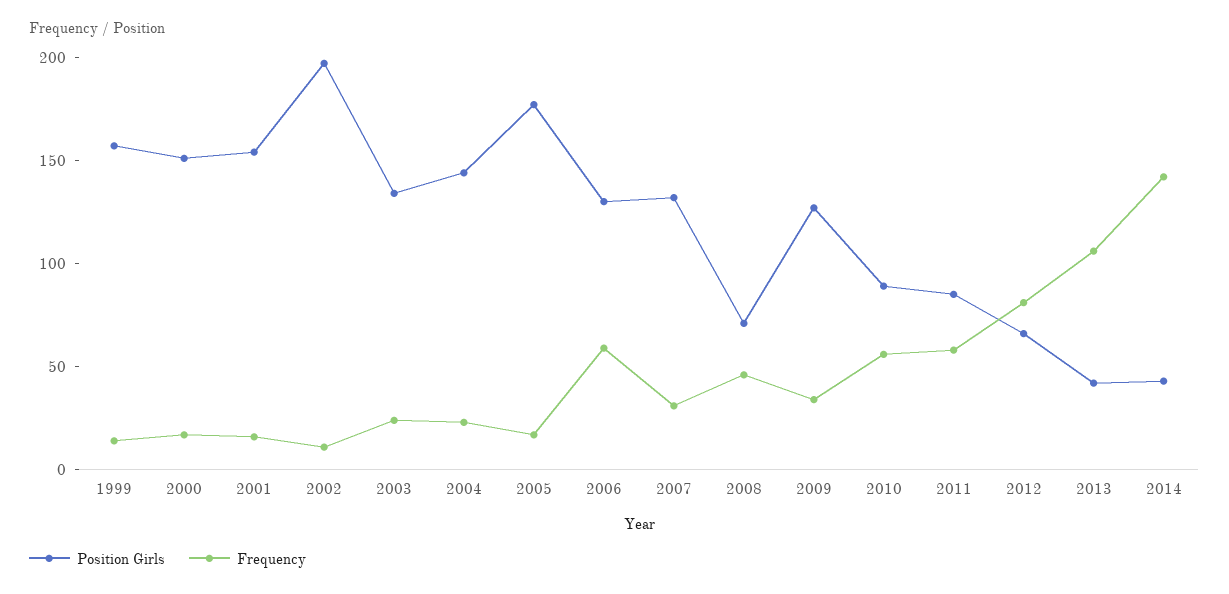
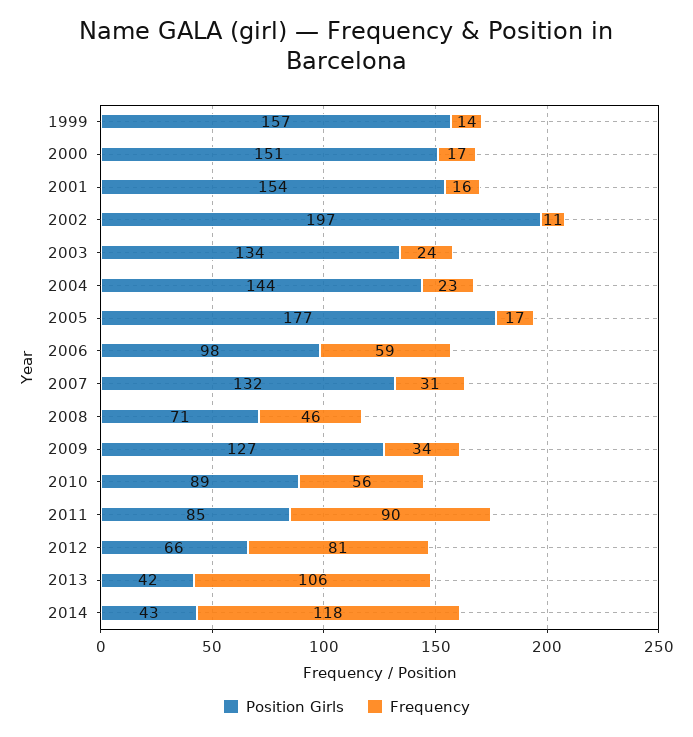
  {
    "Position Girls": {
      "1999": 157,
      "2000": 151,
      "2001": 154,
      "2002": 197,
      "2003": 134,
      "2004": 144,
      "2005": 177,
-     "2006": 130,
+     "2006": 98,
      "2007": 132,
      "2008": 71,
      "2009": 127,
      "2010": 89,
      "2011": 85,
      "2012": 66,
      "2013": 42,
      "2014": 43
    },
    "Frequency": {
      "1999": 14,
      "2000": 17,
      "2001": 16,
      "2002": 11,
      "2003": 24,
      "2004": 23,
      "2005": 17,
      "2006": 59,
      "2007": 31,
      "2008": 46,
      "2009": 34,
      "2010": 56,
-     "2011": 60,
+     "2011": 90,
      "2012": 81,
      "2013": 106,
-     "2014": 140
+     "2014": 118
    }
  }

